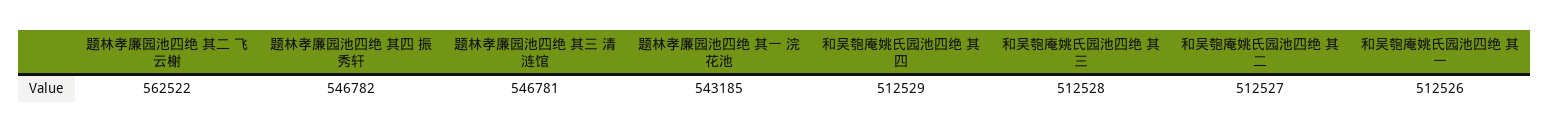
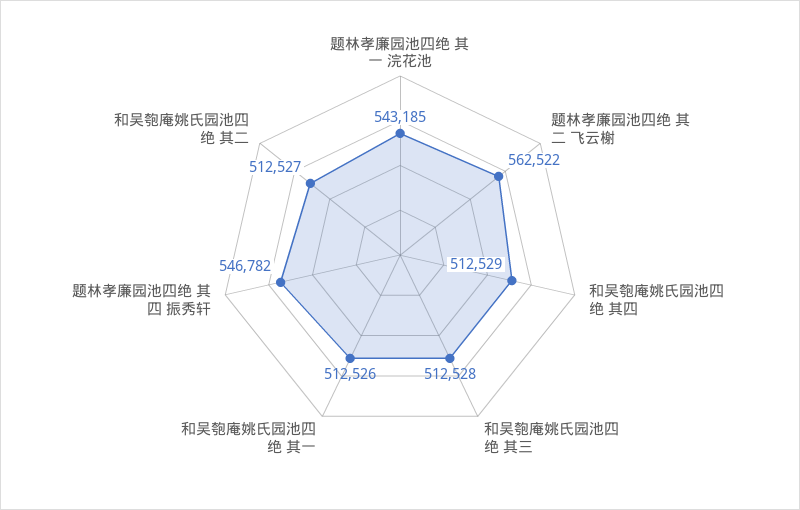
  {
    "题林孝廉园池四绝 其二 飞云榭": 562522,
    "题林孝廉园池四绝 其四 振秀轩": 546782,
-   "题林孝廉园池四绝 其三 清涟馆": 546781,
    "题林孝廉园池四绝 其一 浣花池": 543185,
    "和吴匏庵姚氏园池四绝 其四": 512529,
    "和吴匏庵姚氏园池四绝 其三": 512528,
    "和吴匏庵姚氏园池四绝 其二": 512527,
    "和吴匏庵姚氏园池四绝 其一": 512526
  }

